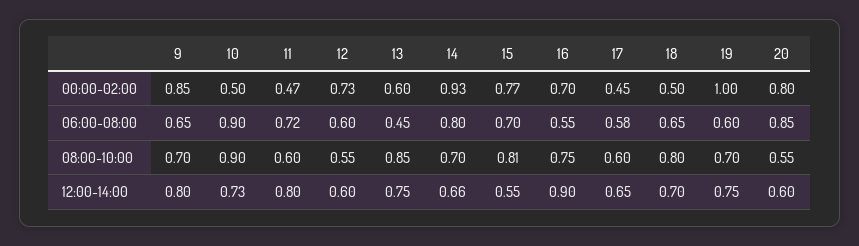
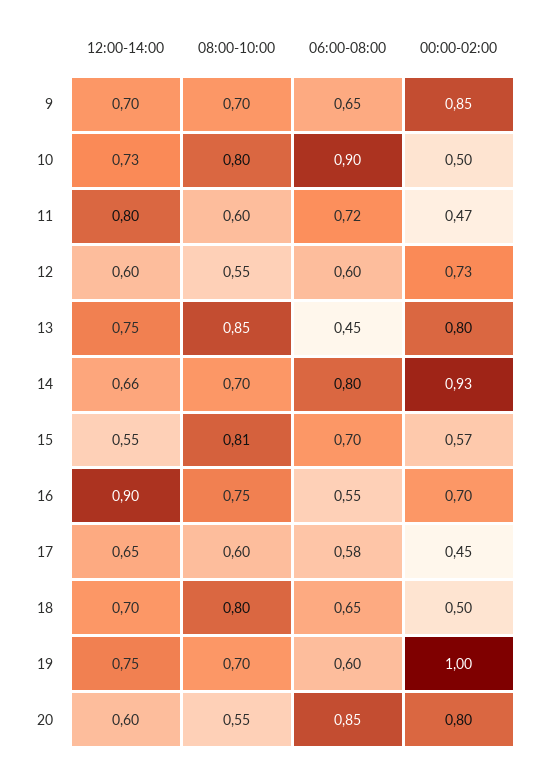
  {
    "9": {
      "00:00-02:00": 0.85,
      "06:00-08:00": 0.65,
      "08:00-10:00": 0.7,
-     "12:00-14:00": 0.8
+     "12:00-14:00": 0.7
    },
    "10": {
      "00:00-02:00": 0.5,
      "06:00-08:00": 0.9,
-     "08:00-10:00": 0.9,
+     "08:00-10:00": 0.8,
      "12:00-14:00": 0.73
    },
    "11": {
      "00:00-02:00": 0.47,
      "06:00-08:00": 0.72,
      "08:00-10:00": 0.6,
      "12:00-14:00": 0.8
    },
    "12": {
      "00:00-02:00": 0.73,
      "06:00-08:00": 0.6,
      "08:00-10:00": 0.55,
      "12:00-14:00": 0.6
    },
    "13": {
-     "00:00-02:00": 0.6,
+     "00:00-02:00": 0.8,
      "06:00-08:00": 0.45,
      "08:00-10:00": 0.85,
      "12:00-14:00": 0.75
    },
    "14": {
      "00:00-02:00": 0.93,
      "06:00-08:00": 0.8,
      "08:00-10:00": 0.7,
      "12:00-14:00": 0.66
    },
    "15": {
-     "00:00-02:00": 0.77,
+     "00:00-02:00": 0.57,
      "06:00-08:00": 0.7,
      "08:00-10:00": 0.81,
      "12:00-14:00": 0.55
    },
    "16": {
      "00:00-02:00": 0.7,
      "06:00-08:00": 0.55,
      "08:00-10:00": 0.75,
      "12:00-14:00": 0.9
    },
    "17": {
      "00:00-02:00": 0.45,
      "06:00-08:00": 0.58,
      "08:00-10:00": 0.6,
      "12:00-14:00": 0.65
    },
    "18": {
      "00:00-02:00": 0.5,
      "06:00-08:00": 0.65,
      "08:00-10:00": 0.8,
      "12:00-14:00": 0.7
    },
    "19": {
      "00:00-02:00": 1,
      "06:00-08:00": 0.6,
      "08:00-10:00": 0.7,
      "12:00-14:00": 0.75
    },
    "20": {
      "00:00-02:00": 0.8,
      "06:00-08:00": 0.85,
      "08:00-10:00": 0.55,
      "12:00-14:00": 0.6
    }
  }

